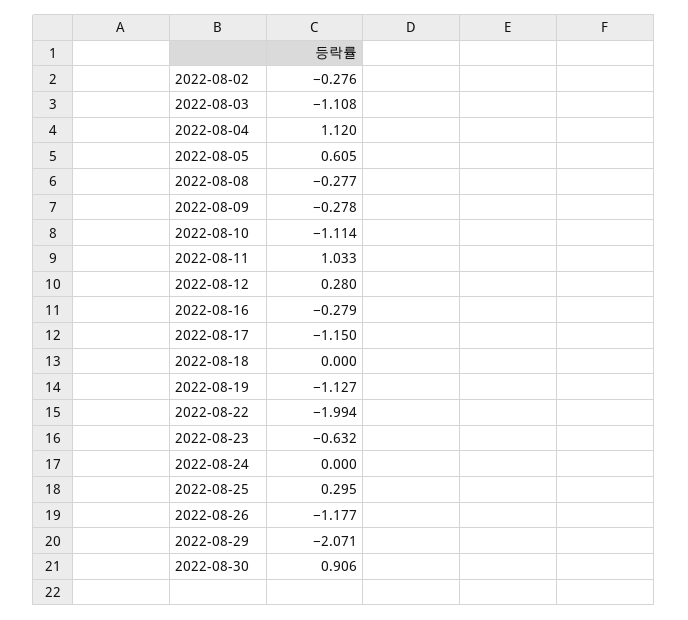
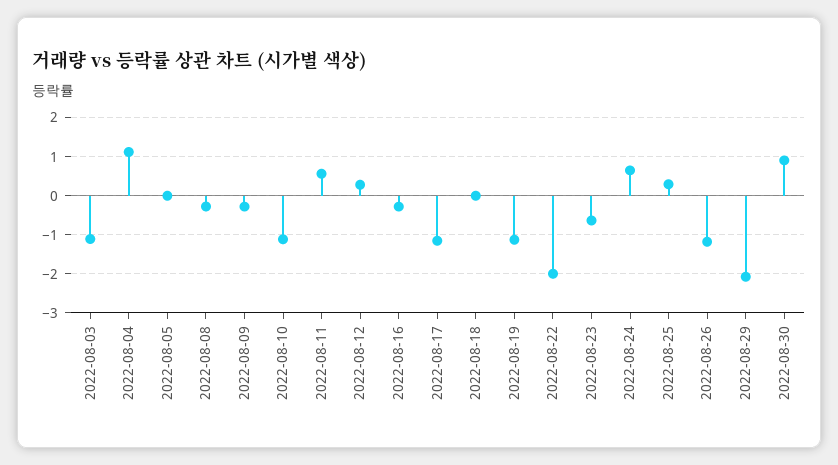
  {
-   "2022-08-02": -0.276,
    "2022-08-03": -1.108,
    "2022-08-04": 1.12,
-   "2022-08-05": 0.605,
+   "2022-08-05": 0,
    "2022-08-08": -0.277,
    "2022-08-09": -0.278,
    "2022-08-10": -1.114,
-   "2022-08-11": 1.033,
+   "2022-08-11": 0.6,
    "2022-08-12": 0.28,
    "2022-08-16": -0.279,
    "2022-08-17": -1.15,
    "2022-08-18": 0,
    "2022-08-19": -1.127,
    "2022-08-22": -1.994,
    "2022-08-23": -0.632,
-   "2022-08-24": 0,
+   "2022-08-24": 0.6,
    "2022-08-25": 0.295,
    "2022-08-26": -1.177,
    "2022-08-29": -2.071,
    "2022-08-30": 0.906
  }

